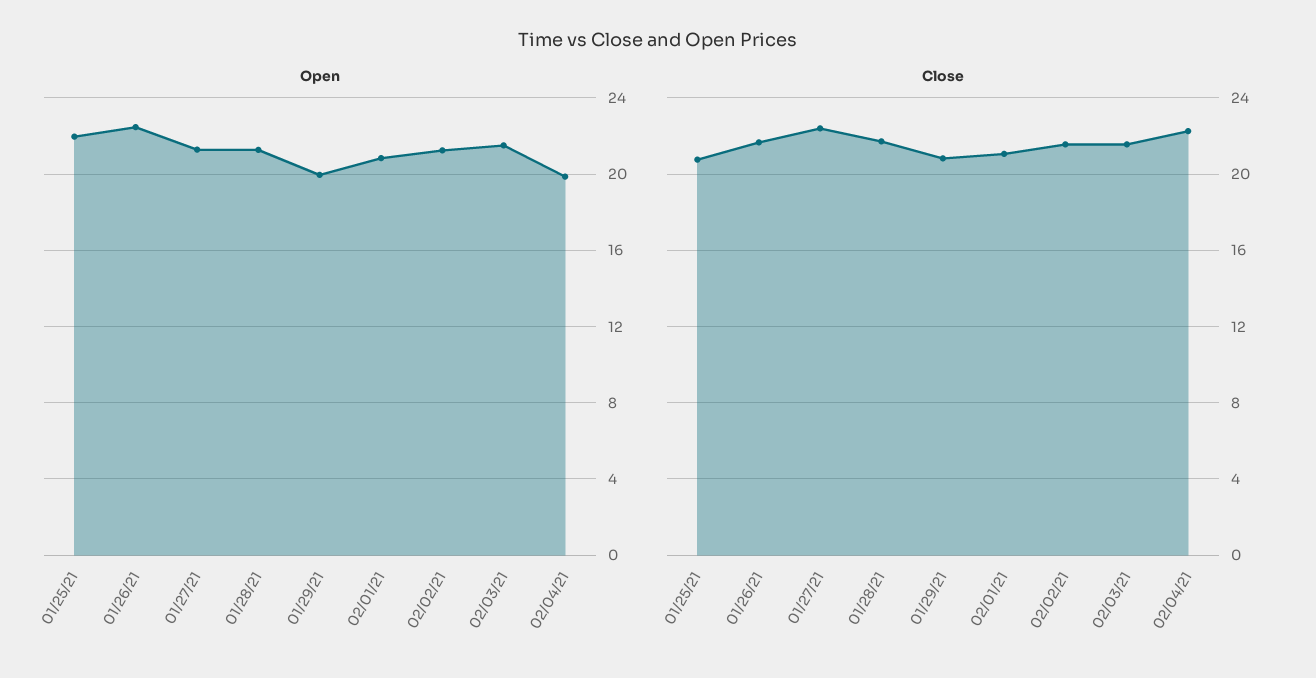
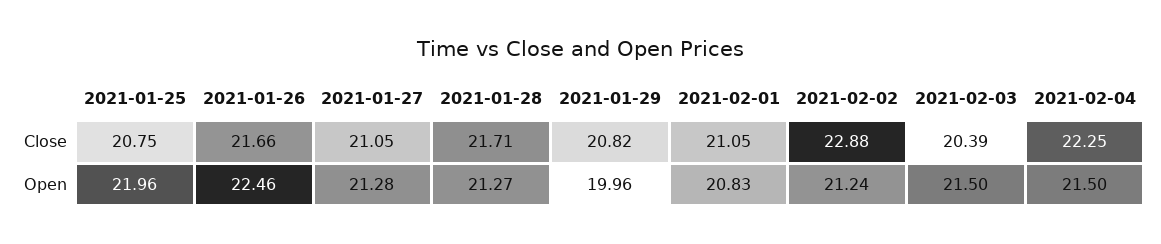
  {
    "Open": {
      "01/25/21": 21.96,
      "01/26/21": 22.46,
      "01/27/21": 21.28,
      "01/28/21": 21.27,
      "01/29/21": 19.96,
      "02/01/21": 20.83,
      "02/02/21": 21.24,
      "02/03/21": 21.5,
-     "02/04/21": 20
+     "02/04/21": 21.5
    },
    "Close": {
      "01/25/21": 20.75,
      "01/26/21": 21.66,
-     "01/27/21": 22.5,
+     "01/27/21": 21.05,
      "01/28/21": 21.71,
      "01/29/21": 20.82,
      "02/01/21": 21.05,
-     "02/02/21": 21.5,
+     "02/02/21": 22.88,
-     "02/03/21": 21.5,
+     "02/03/21": 20.39,
      "02/04/21": 22.25
    }
  }

